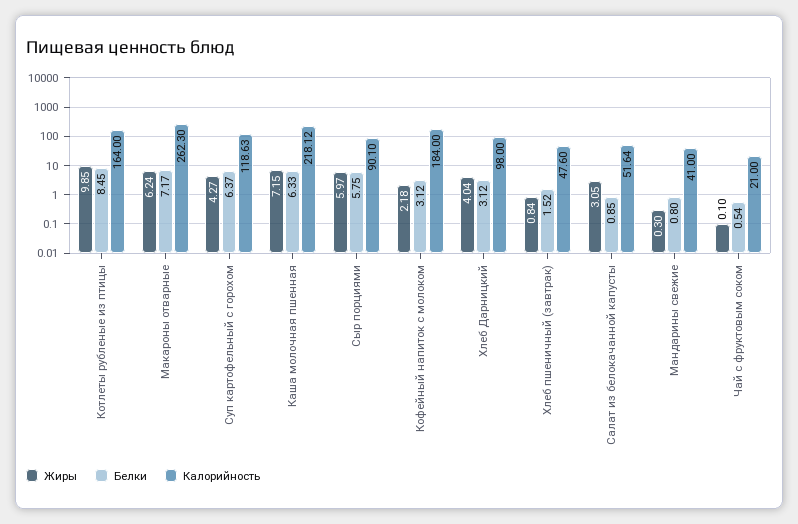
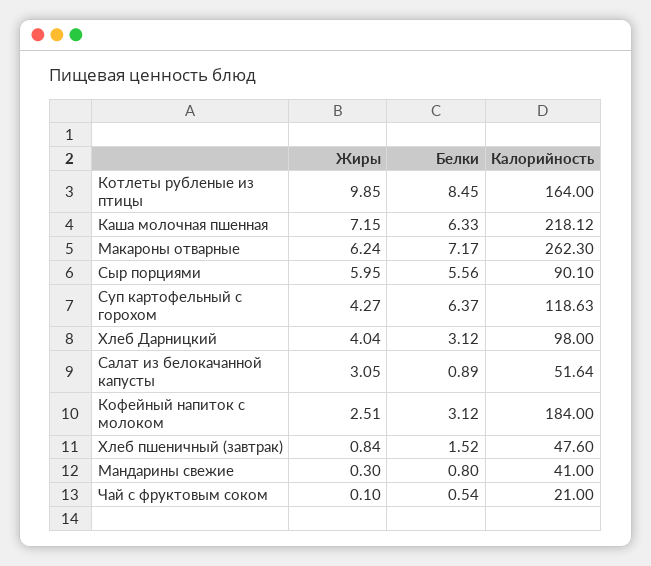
  {
    "Жиры": {
      "Котлеты рубленые из птицы": 9.85,
      "Макароны отварные": 6.24,
      "Суп картофельный с горохом": 4.27,
      "Каша молочная пшенная": 7.15,
-     "Сыр порциями": 5.97,
+     "Сыр порциями": 5.95,
-     "Кофейный напиток с молоком": 2.18,
+     "Кофейный напиток с молоком": 2.51,
      "Хлеб Дарницкий": 4.04,
      "Хлеб пшеничный (завтрак)": 0.84,
      "Салат из белокачанной капусты": 3.05,
      "Мандарины свежие": 0.3,
      "Чай с фруктовым соком": 0.1
    },
    "Белки": {
      "Котлеты рубленые из птицы": 8.45,
      "Макароны отварные": 7.17,
      "Суп картофельный с горохом": 6.37,
      "Каша молочная пшенная": 6.33,
-     "Сыр порциями": 5.75,
+     "Сыр порциями": 5.56,
      "Кофейный напиток с молоком": 3.12,
      "Хлеб Дарницкий": 3.12,
      "Хлеб пшеничный (завтрак)": 1.52,
-     "Салат из белокачанной капусты": 0.85,
+     "Салат из белокачанной капусты": 0.89,
      "Мандарины свежие": 0.8,
      "Чай с фруктовым соком": 0.54
    },
    "Калорийность": {
      "Котлеты рубленые из птицы": 164,
      "Макароны отварные": 262.3,
      "Суп картофельный с горохом": 118.63,
      "Каша молочная пшенная": 218.12,
      "Сыр порциями": 90.1,
      "Кофейный напиток с молоком": 184,
      "Хлеб Дарницкий": 98,
      "Хлеб пшеничный (завтрак)": 47.6,
      "Салат из белокачанной капусты": 51.64,
      "Мандарины свежие": 41,
      "Чай с фруктовым соком": 21
    }
  }

